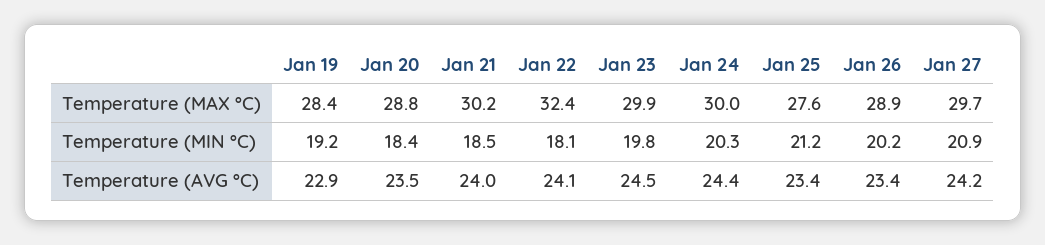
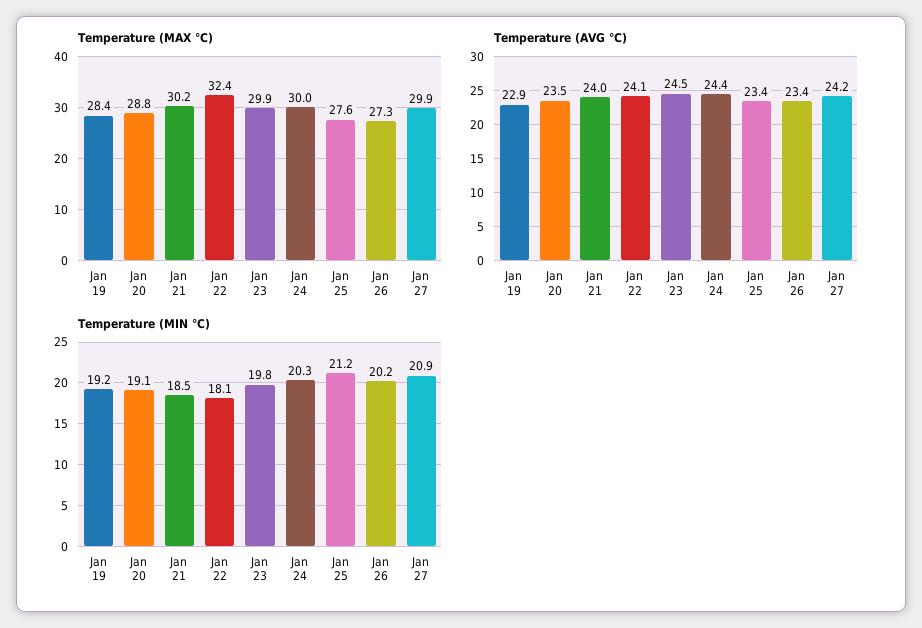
  {
    "Temperature (MAX °C)": {
      "Jan 19": 28.4,
      "Jan 20": 28.8,
      "Jan 21": 30.2,
      "Jan 22": 32.4,
      "Jan 23": 29.9,
      "Jan 24": 30,
      "Jan 25": 27.6,
-     "Jan 26": 28.9,
+     "Jan 26": 27.3,
-     "Jan 27": 29.7
+     "Jan 27": 29.9
    },
    "Temperature (MIN °C)": {
      "Jan 19": 19.2,
-     "Jan 20": 18.4,
+     "Jan 20": 19.1,
      "Jan 21": 18.5,
      "Jan 22": 18.1,
      "Jan 23": 19.8,
      "Jan 24": 20.3,
      "Jan 25": 21.2,
      "Jan 26": 20.2,
      "Jan 27": 20.9
    },
    "Temperature (AVG °C)": {
      "Jan 19": 22.9,
      "Jan 20": 23.5,
      "Jan 21": 24,
      "Jan 22": 24.1,
      "Jan 23": 24.5,
      "Jan 24": 24.4,
      "Jan 25": 23.4,
      "Jan 26": 23.4,
      "Jan 27": 24.2
    }
  }

